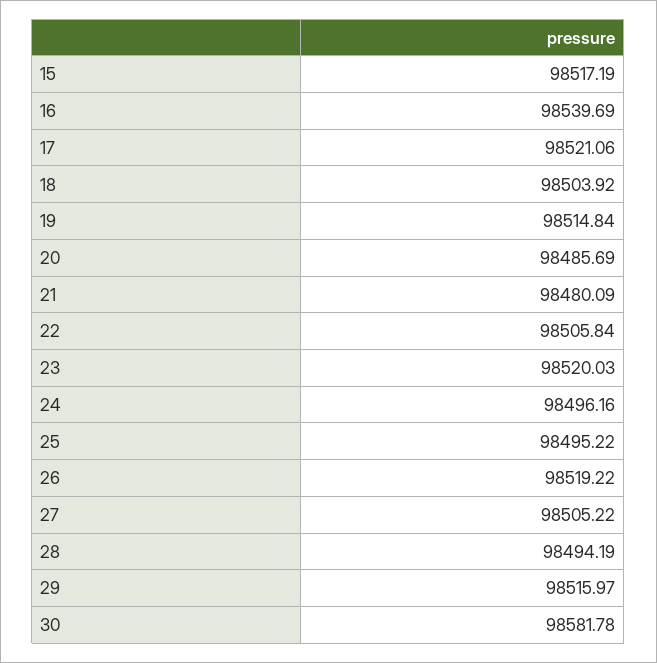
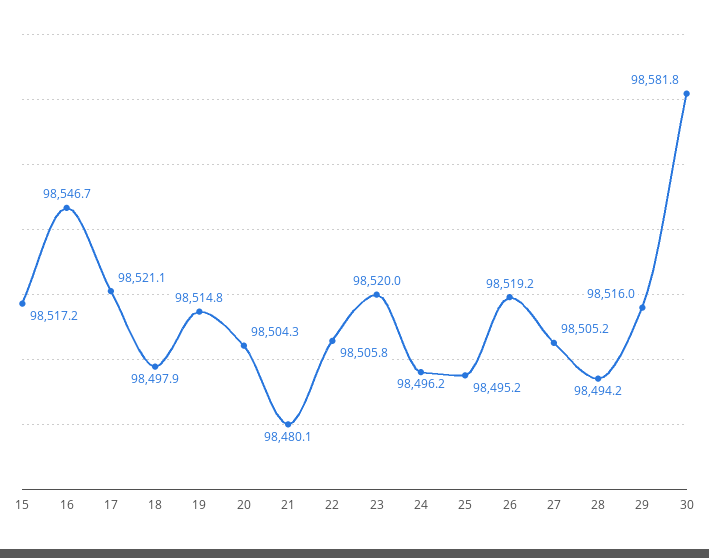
  {
    "15": 98517.19,
-   "16": 98539.69,
+   "16": 98546.7,
    "17": 98521.06,
-   "18": 98503.92,
+   "18": 98497.9,
    "19": 98514.84,
-   "20": 98485.69,
+   "20": 98504.3,
    "21": 98480.09,
    "22": 98505.84,
    "23": 98520.03,
    "24": 98496.16,
    "25": 98495.22,
    "26": 98519.22,
    "27": 98505.22,
    "28": 98494.19,
    "29": 98515.97,
    "30": 98581.78
  }

